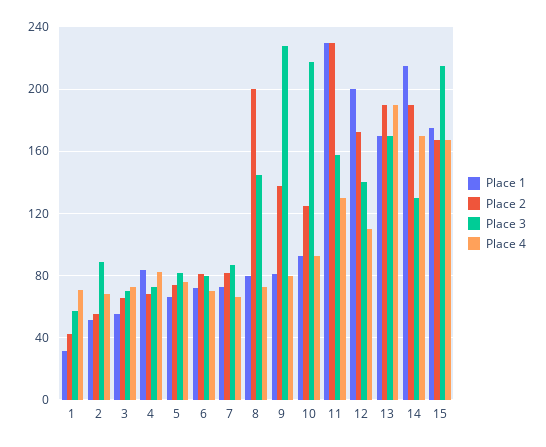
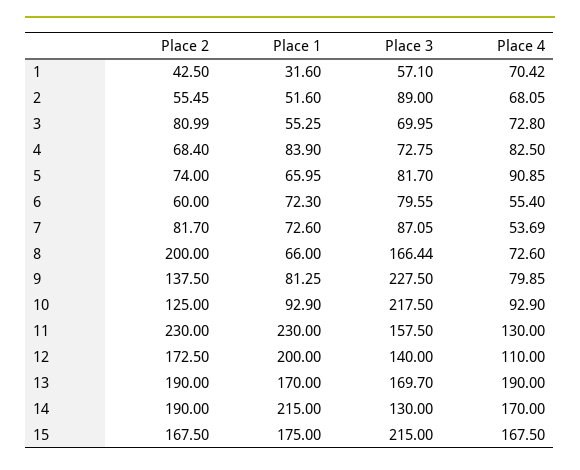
  {
    "Place 1": {
      "1": 31.6,
      "2": 51.6,
      "3": 55.25,
      "4": 83.9,
      "5": 65.95,
      "6": 72.3,
      "7": 72.6,
-     "8": 80,
+     "8": 66,
      "9": 81.25,
      "10": 92.9,
      "11": 230,
      "12": 200,
      "13": 170,
      "14": 215,
      "15": 175
    },
    "Place 2": {
      "1": 42.5,
      "2": 55.45,
-     "3": 65,
+     "3": 80.99,
      "4": 68.4,
      "5": 74,
-     "6": 80,
+     "6": 60,
      "7": 81.7,
      "8": 200,
      "9": 137.5,
      "10": 125,
      "11": 230,
      "12": 172.5,
      "13": 190,
      "14": 190,
      "15": 167.5
    },
    "Place 3": {
      "1": 57.1,
      "2": 89,
      "3": 69.95,
      "4": 72.75,
      "5": 81.7,
      "6": 79.55,
      "7": 87.05,
-     "8": 145,
+     "8": 166.44,
      "9": 227.5,
      "10": 217.5,
      "11": 157.5,
      "12": 140,
      "13": 169.7,
      "14": 130,
      "15": 215
    },
    "Place 4": {
      "1": 70.42,
      "2": 68.05,
      "3": 72.8,
      "4": 82.5,
-     "5": 75,
+     "5": 90.85,
-     "6": 70,
+     "6": 55.4,
-     "7": 65,
+     "7": 53.69,
      "8": 72.6,
      "9": 79.85,
      "10": 92.9,
      "11": 130,
      "12": 110,
      "13": 190,
      "14": 170,
      "15": 167.5
    }
  }

